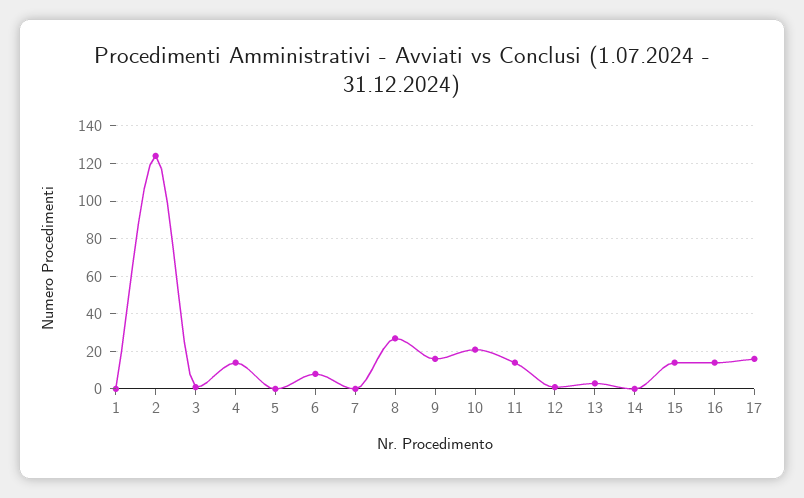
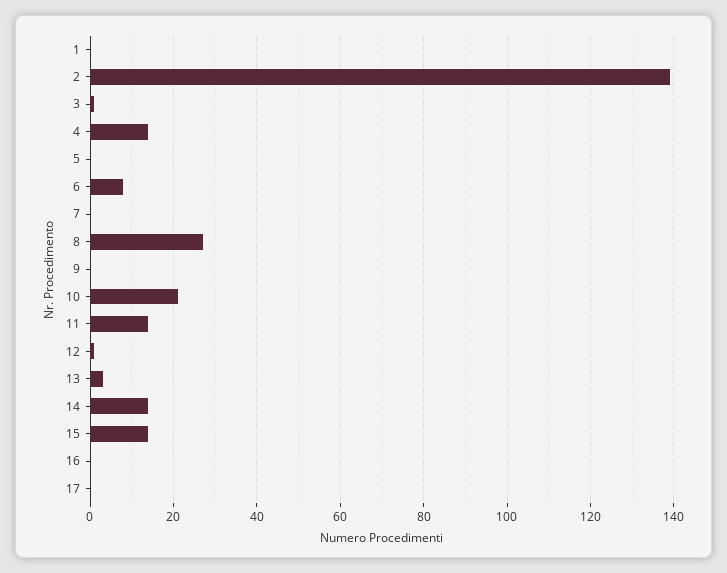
  {
    "1": 0,
-   "2": 125,
+   "2": 140,
    "3": 0,
    "4": 15,
    "5": 0,
    "6": 10,
    "7": 0,
    "8": 25,
-   "9": 15,
+   "9": 0,
    "10": 20,
    "11": 15,
    "12": 0,
    "13": 5,
-   "14": 0,
+   "14": 15,
    "15": 15,
-   "16": 15,
+   "16": 0,
-   "17": 15
+   "17": 0
  }

